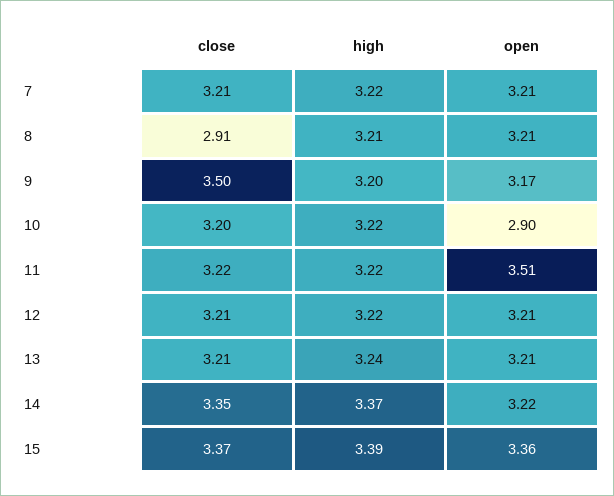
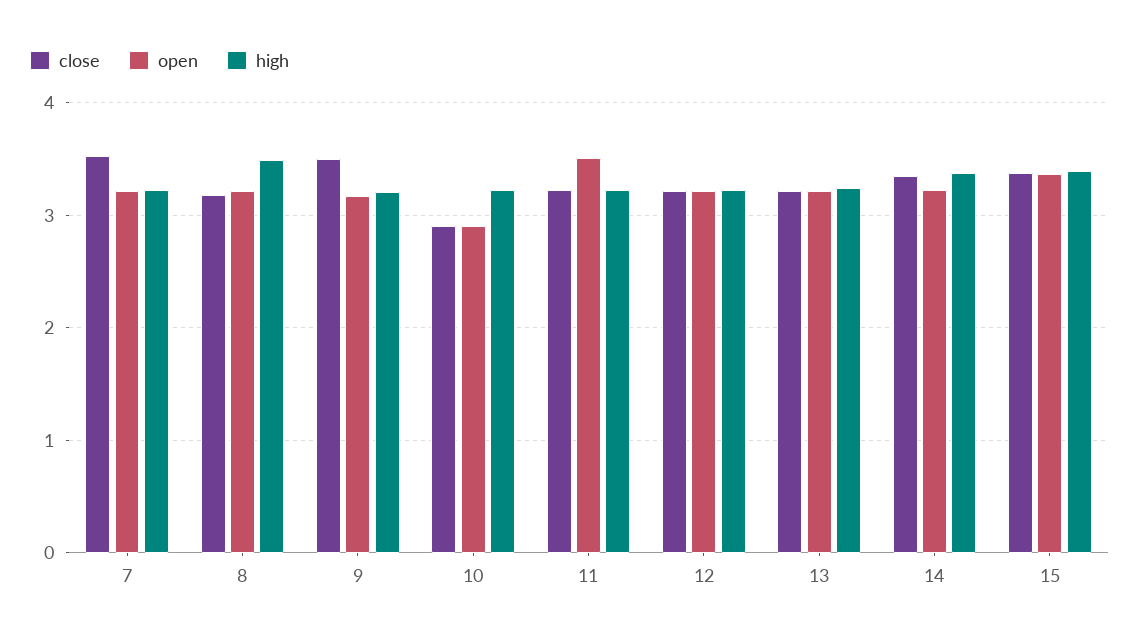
  {
    "close": {
-     "7": 3.21,
+     "7": 3.5,
-     "8": 2.91,
+     "8": 3.2,
      "9": 3.5,
-     "10": 3.2,
+     "10": 2.9,
      "11": 3.22,
      "12": 3.21,
      "13": 3.21,
      "14": 3.35,
      "15": 3.37
    },
    "high": {
      "7": 3.22,
-     "8": 3.21,
+     "8": 3.5,
      "9": 3.2,
      "10": 3.22,
      "11": 3.22,
      "12": 3.22,
      "13": 3.24,
      "14": 3.37,
      "15": 3.39
    },
    "open": {
      "7": 3.21,
      "8": 3.21,
      "9": 3.17,
      "10": 2.9,
      "11": 3.51,
      "12": 3.21,
      "13": 3.21,
      "14": 3.22,
      "15": 3.36
    }
  }

